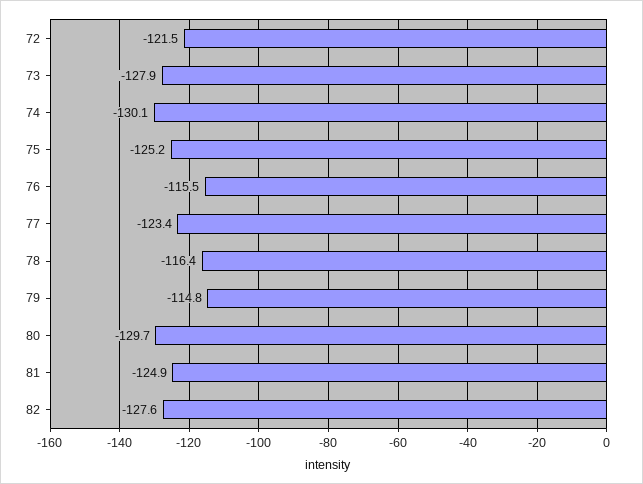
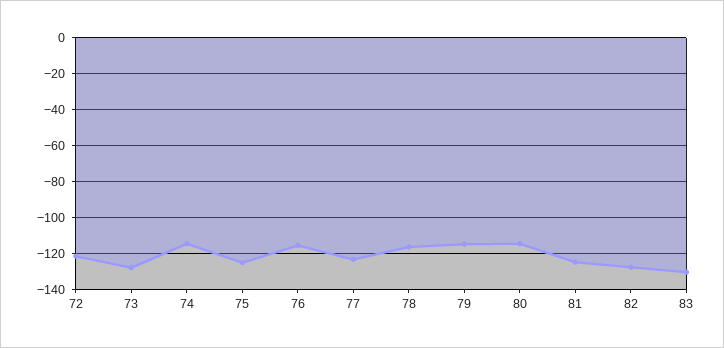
  {
    "72": -121.5,
    "73": -127.9,
-   "74": -130.1,
+   "74": -115,
    "75": -125.2,
    "76": -115.5,
    "77": -123.4,
    "78": -116.4,
    "79": -114.8,
-   "80": -129.7,
+   "80": -115,
    "81": -124.9,
-   "82": -127.6
+   "82": -127.6,
+   "83": -130
  }

